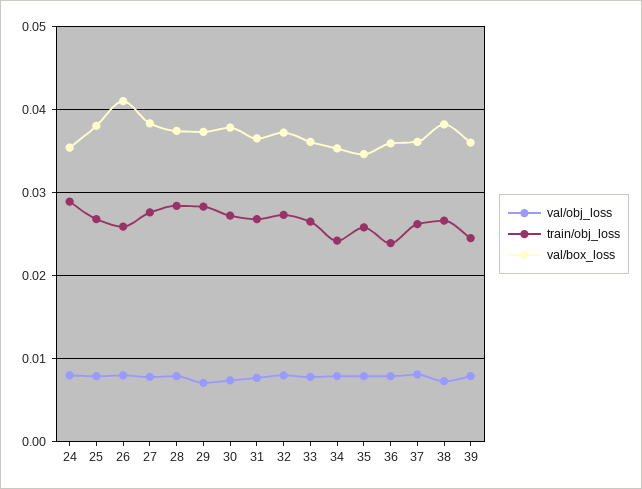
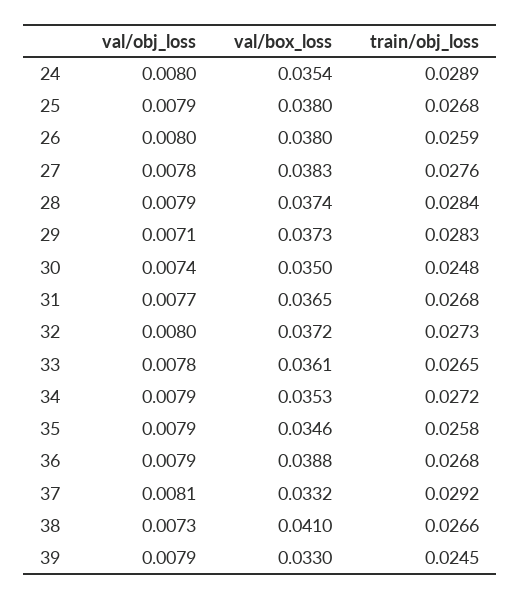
  {
    "val/obj_loss": {
      "24": 0.008,
      "25": 0.0079,
      "26": 0.008,
      "27": 0.0078,
      "28": 0.0079,
      "29": 0.0071,
      "30": 0.0074,
      "31": 0.0077,
      "32": 0.008,
      "33": 0.0078,
      "34": 0.0079,
      "35": 0.0079,
      "36": 0.0079,
      "37": 0.0081,
      "38": 0.0073,
      "39": 0.0079
    },
    "train/obj_loss": {
      "24": 0.0289,
      "25": 0.0268,
      "26": 0.0259,
      "27": 0.0276,
      "28": 0.0284,
      "29": 0.0283,
-     "30": 0.027,
+     "30": 0.0248,
      "31": 0.0268,
      "32": 0.0273,
      "33": 0.0265,
-     "34": 0.024,
+     "34": 0.0272,
      "35": 0.0258,
-     "36": 0.024,
+     "36": 0.0268,
-     "37": 0.026,
+     "37": 0.0292,
      "38": 0.0266,
      "39": 0.0245
    },
    "val/box_loss": {
      "24": 0.0354,
      "25": 0.038,
-     "26": 0.041,
+     "26": 0.038,
      "27": 0.0383,
      "28": 0.0374,
      "29": 0.0373,
-     "30": 0.038,
+     "30": 0.035,
      "31": 0.0365,
      "32": 0.0372,
      "33": 0.0361,
      "34": 0.0353,
      "35": 0.0346,
-     "36": 0.036,
+     "36": 0.0388,
-     "37": 0.036,
+     "37": 0.0332,
-     "38": 0.038,
+     "38": 0.041,
-     "39": 0.036
+     "39": 0.033
    }
  }

